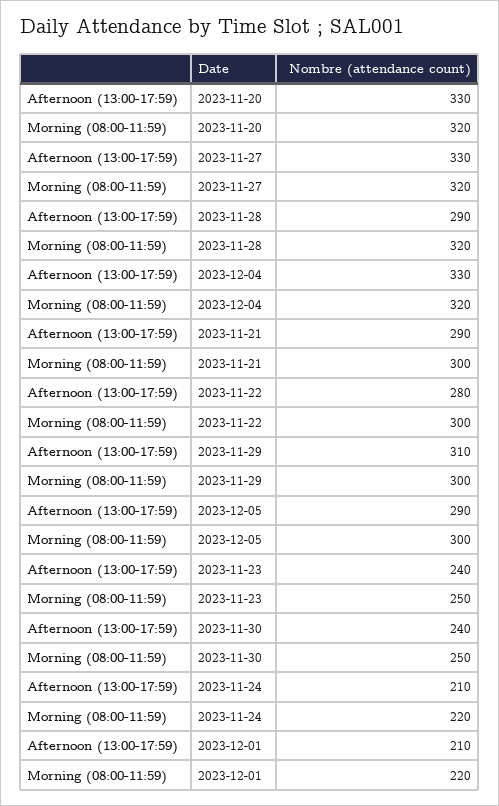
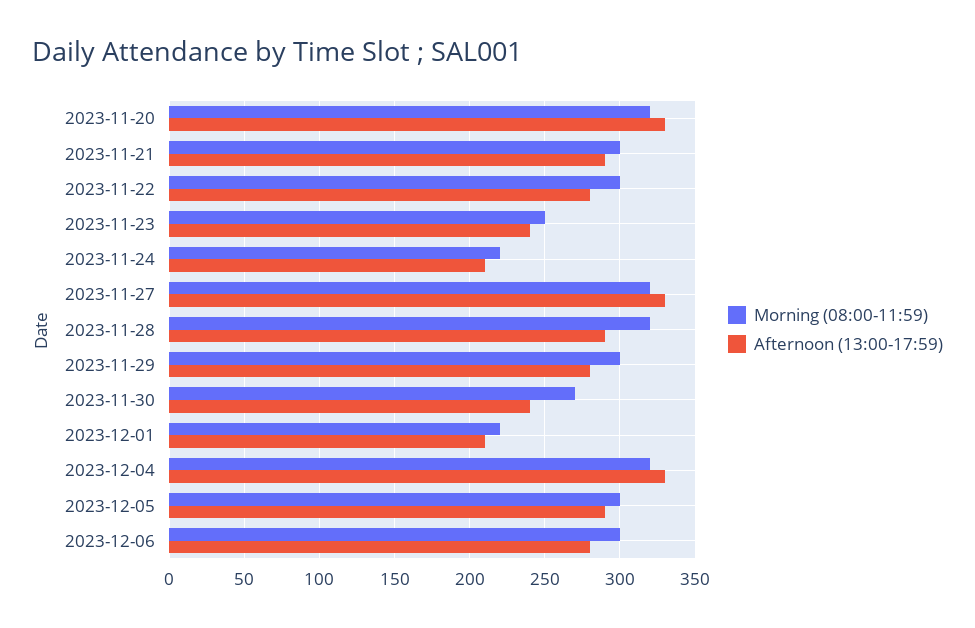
  {
    "Afternoon (13:00-17:59)": {
      "2023-11-20": 330,
      "2023-11-27": 330,
      "2023-11-28": 290,
      "2023-12-04": 330,
      "2023-11-21": 290,
      "2023-11-22": 280,
-     "2023-11-29": 310,
+     "2023-11-29": 280,
      "2023-12-05": 290,
      "2023-11-23": 240,
      "2023-11-30": 240,
      "2023-11-24": 210,
-     "2023-12-01": 210
+     "2023-12-01": 210,
+     "2023-12-06": 280
    },
    "Morning (08:00-11:59)": {
      "2023-11-20": 320,
      "2023-11-27": 320,
      "2023-11-28": 320,
      "2023-12-04": 320,
      "2023-11-21": 300,
      "2023-11-22": 300,
      "2023-11-29": 300,
      "2023-12-05": 300,
      "2023-11-23": 250,
-     "2023-11-30": 250,
+     "2023-11-30": 270,
      "2023-11-24": 220,
-     "2023-12-01": 220
+     "2023-12-01": 220,
+     "2023-12-06": 300
    }
  }

